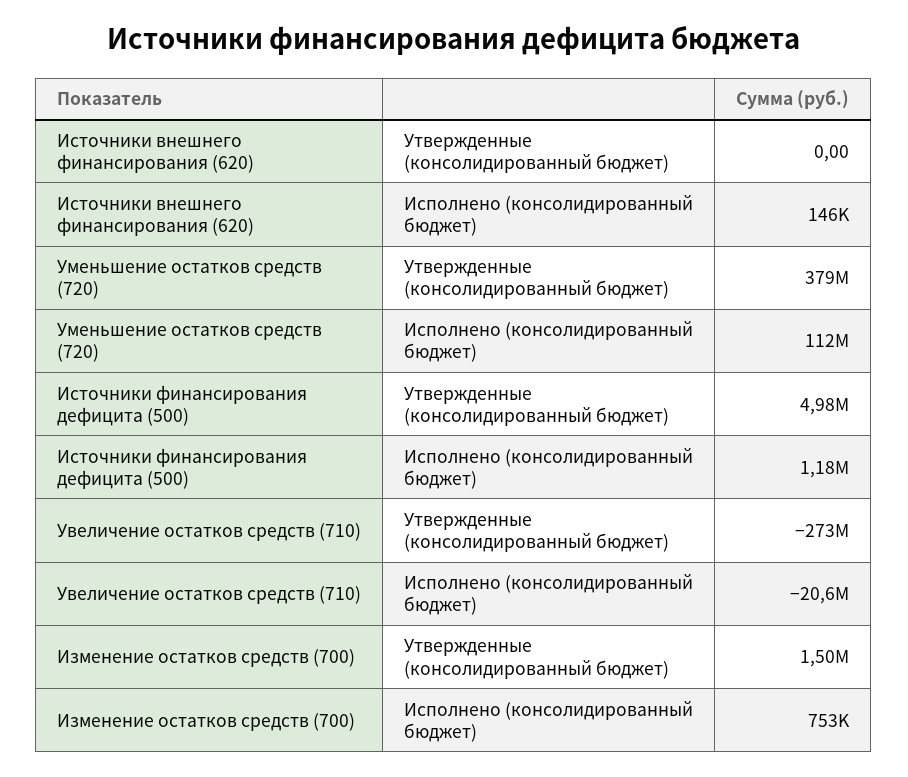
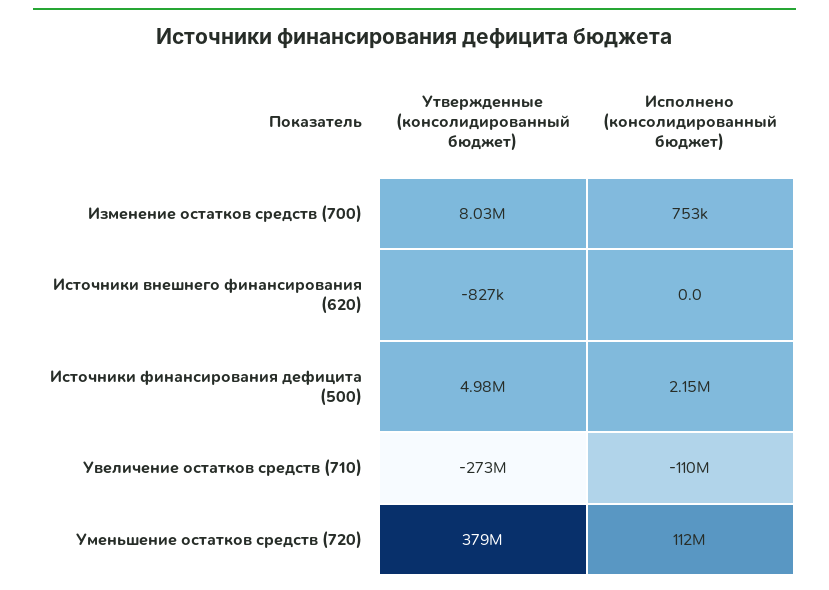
  {
    "Источники внешнего финансирования (620)": {
-     "Утвержденные (консолидированный бюджет)": 0,
+     "Утвержденные (консолидированный бюджет)": -827000,
-     "Исполнено (консолидированный бюджет)": 146000
+     "Исполнено (консолидированный бюджет)": 0
    },
    "Уменьшение остатков средств (720)": {
      "Утвержденные (консолидированный бюджет)": 379000000,
      "Исполнено (консолидированный бюджет)": 112000000
    },
    "Источники финансирования дефицита (500)": {
      "Утвержденные (консолидированный бюджет)": 4980000,
-     "Исполнено (консолидированный бюджет)": 1180000
+     "Исполнено (консолидированный бюджет)": 2150000
    },
    "Увеличение остатков средств (710)": {
      "Утвержденные (консолидированный бюджет)": -273000000,
-     "Исполнено (консолидированный бюджет)": -20600000
+     "Исполнено (консолидированный бюджет)": -110000000
    },
    "Изменение остатков средств (700)": {
-     "Утвержденные (консолидированный бюджет)": 1500000,
+     "Утвержденные (консолидированный бюджет)": 8030000,
      "Исполнено (консолидированный бюджет)": 753000
    }
  }

